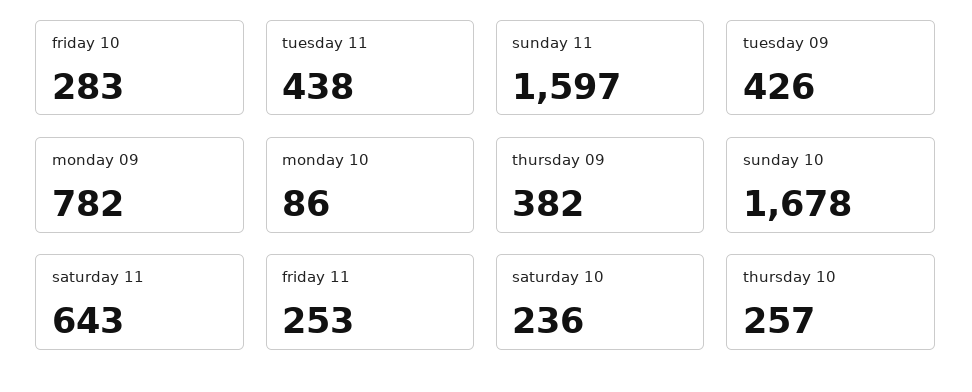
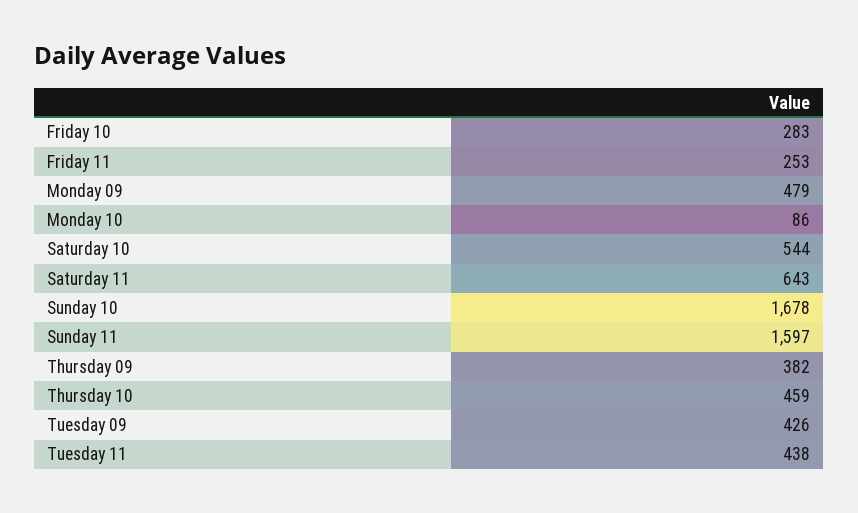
  {
    "friday 10": 283,
    "tuesday 11": 438,
    "sunday 11": 1597,
    "tuesday 09": 426,
-   "monday 09": 782,
+   "monday 09": 479,
    "monday 10": 86,
    "thursday 09": 382,
    "sunday 10": 1678,
    "saturday 11": 643,
    "friday 11": 253,
-   "saturday 10": 236,
+   "saturday 10": 544,
-   "thursday 10": 257
+   "thursday 10": 459
  }

